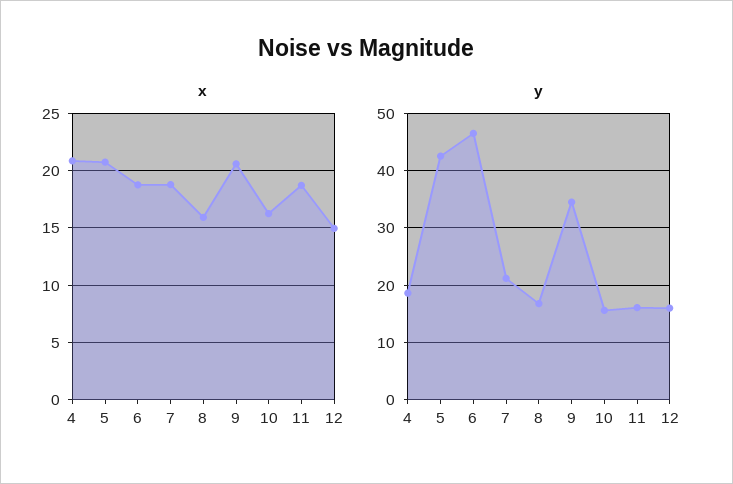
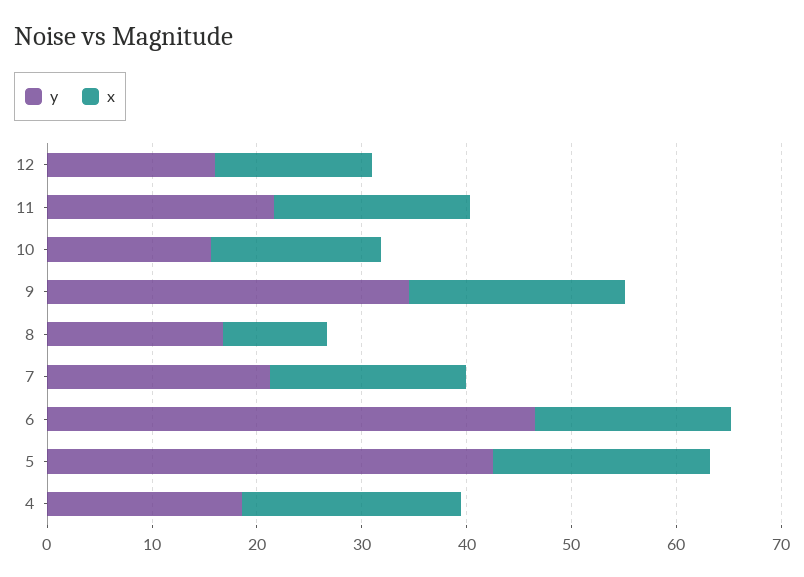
  {
    "x": {
      "4": 21,
      "5": 21,
      "6": 19,
      "7": 19,
-     "8": 16,
+     "8": 10,
      "9": 21,
      "10": 16,
      "11": 19,
      "12": 15
    },
    "y": {
      "4": 18,
      "5": 42,
      "6": 46,
      "7": 22,
      "8": 16,
      "9": 34,
      "10": 16,
-     "11": 16,
+     "11": 22,
      "12": 16
    }
  }

